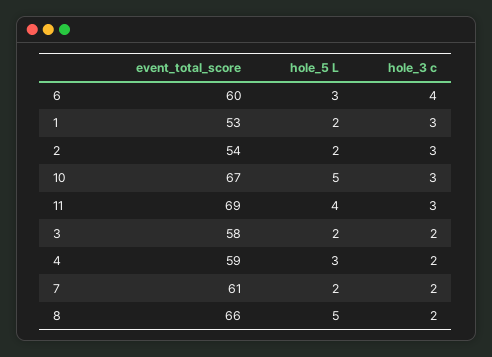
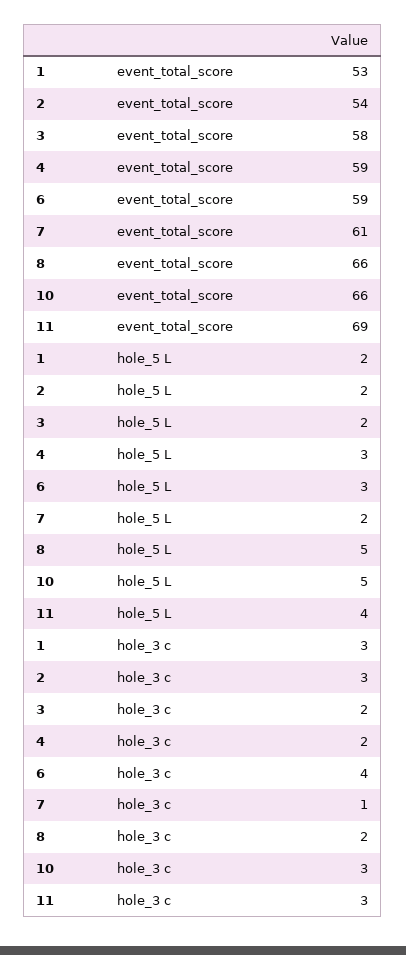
  {
    "event_total_score": {
-     "6": 60,
+     "6": 59,
      "1": 53,
      "2": 54,
-     "10": 67,
+     "10": 66,
      "11": 69,
      "3": 58,
      "4": 59,
      "7": 61,
      "8": 66
    },
    "hole_5 L": {
      "6": 3,
      "1": 2,
      "2": 2,
      "10": 5,
      "11": 4,
      "3": 2,
      "4": 3,
      "7": 2,
      "8": 5
    },
    "hole_3 c": {
      "6": 4,
      "1": 3,
      "2": 3,
      "10": 3,
      "11": 3,
      "3": 2,
      "4": 2,
-     "7": 2,
+     "7": 1,
      "8": 2
    }
  }

